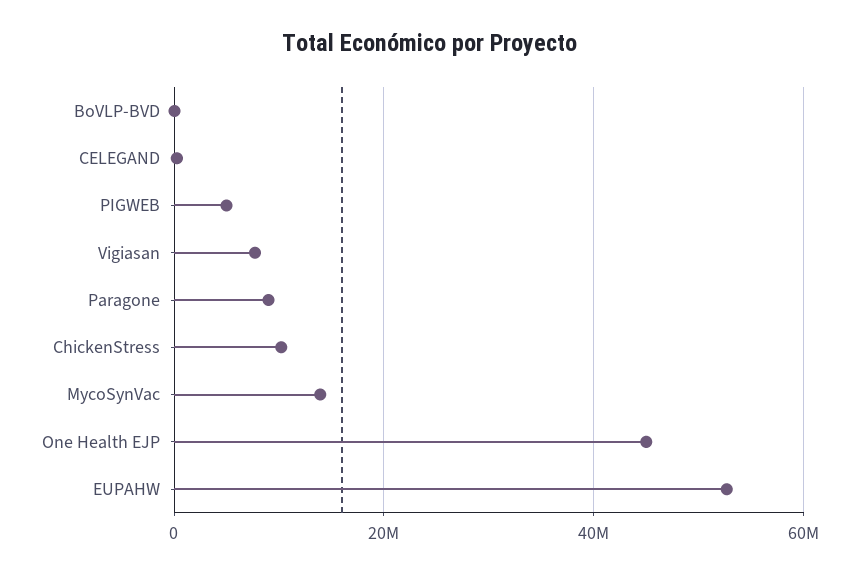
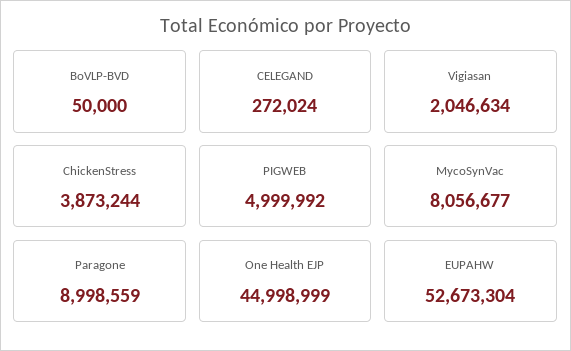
  {
    "BoVLP-BVD": 50000,
    "CELEGAND": 272024,
    "PIGWEB": 4999992,
-   "Vigiasan": 8000000,
+   "Vigiasan": 2046634,
    "Paragone": 8998559,
-   "ChickenStress": 10000000,
+   "ChickenStress": 3873244,
-   "MycoSynVac": 14000000,
+   "MycoSynVac": 8056677,
    "One Health EJP": 44998999,
    "EUPAHW": 52673304
  }

